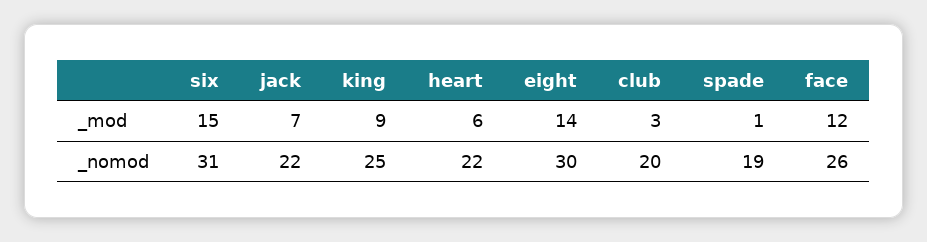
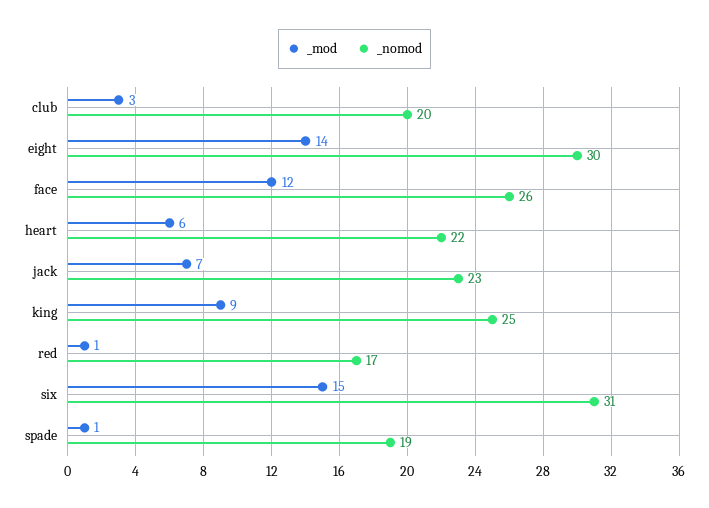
  {
    "_mod": {
      "six": 15,
      "jack": 7,
      "king": 9,
      "heart": 6,
      "eight": 14,
      "club": 3,
      "spade": 1,
-     "face": 12
+     "face": 12,
+     "red": 1
    },
    "_nomod": {
      "six": 31,
-     "jack": 22,
+     "jack": 23,
      "king": 25,
      "heart": 22,
      "eight": 30,
      "club": 20,
      "spade": 19,
-     "face": 26
+     "face": 26,
+     "red": 17
    }
  }

